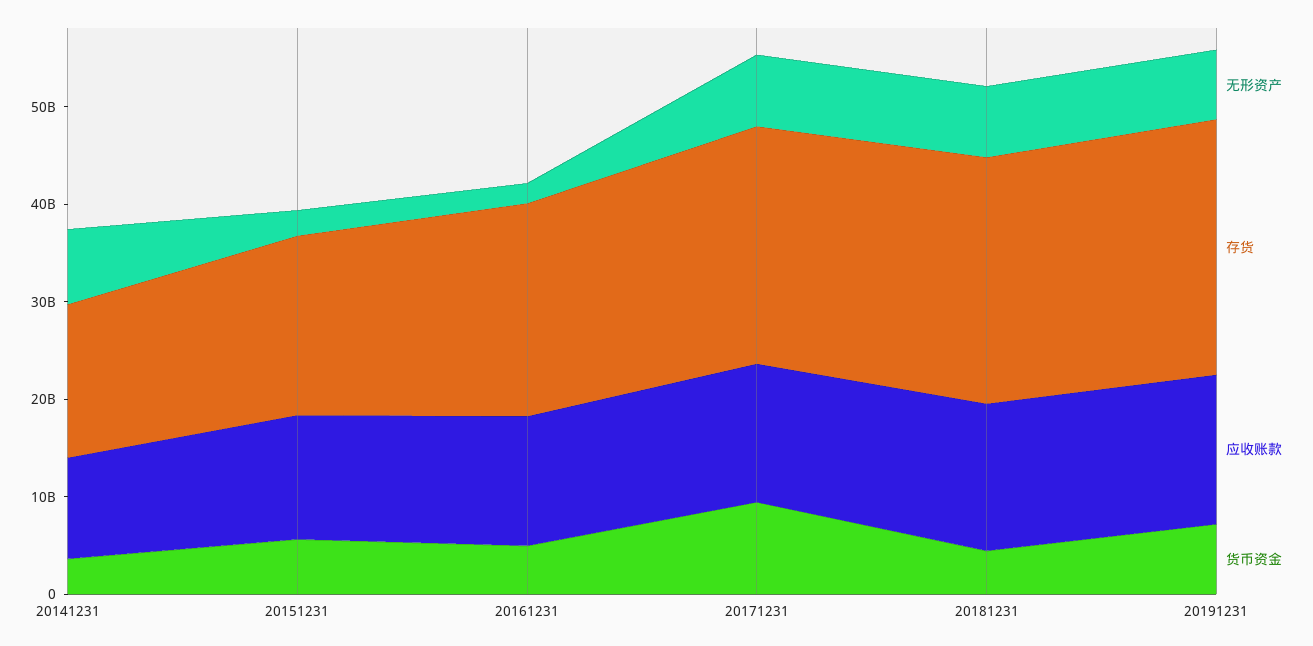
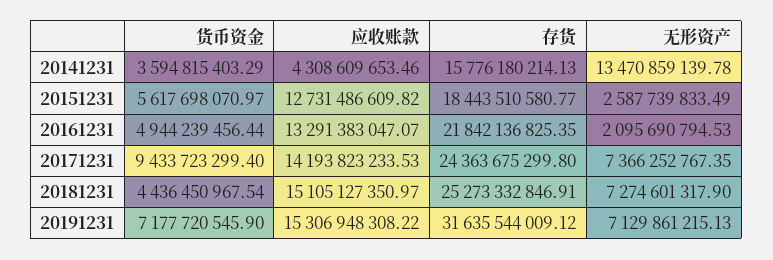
  {
    "无形资产": {
-     "20141231": 8000000000,
+     "20141231": 13470859139.78,
      "20151231": 2587739833.49,
      "20161231": 2095690794.53,
      "20171231": 7366252767.35,
      "20181231": 7274601317.9,
      "20191231": 7129861215.13
    },
    "存货": {
      "20141231": 15776180214.13,
      "20151231": 18443510580.77,
      "20161231": 21842136825.35,
      "20171231": 24363675299.8,
      "20181231": 25273332846.91,
-     "20191231": 26000000000
+     "20191231": 31635544009.12
    },
    "应收账款": {
-     "20141231": 10000000000,
+     "20141231": 4308609653.46,
      "20151231": 12731486609.82,
      "20161231": 13291383047.07,
      "20171231": 14193823233.53,
      "20181231": 15105127350.97,
      "20191231": 15306948308.22
    },
    "货币资金": {
      "20141231": 3594815403.29,
      "20151231": 5617698070.97,
      "20161231": 4944239456.44,
      "20171231": 9433723299.4,
      "20181231": 4436450967.54,
      "20191231": 7177720545.9
    }
  }

